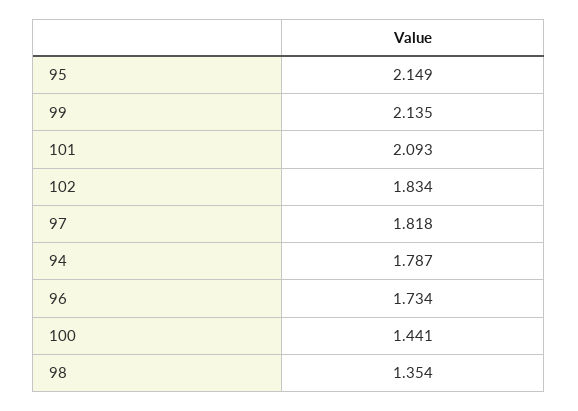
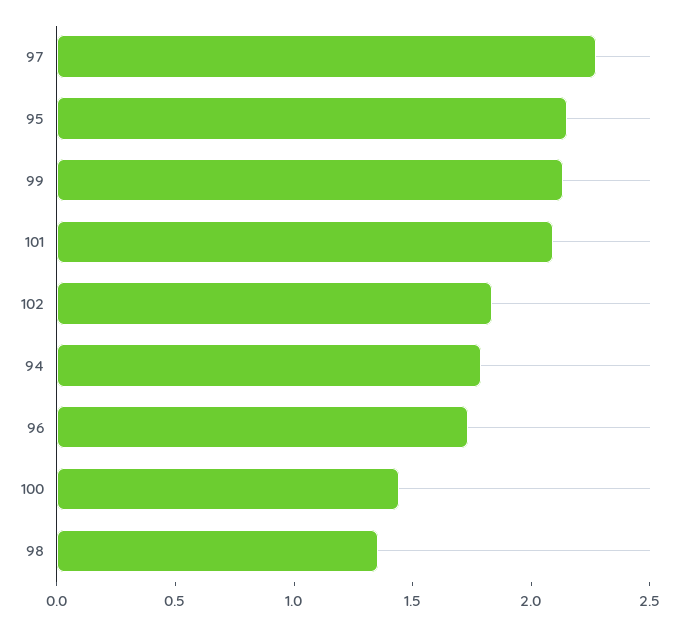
  {
    "95": 2.149,
    "99": 2.135,
    "101": 2.093,
    "102": 1.834,
-   "97": 1.818,
+   "97": 2.3,
    "94": 1.787,
    "96": 1.734,
    "100": 1.441,
    "98": 1.354
  }

